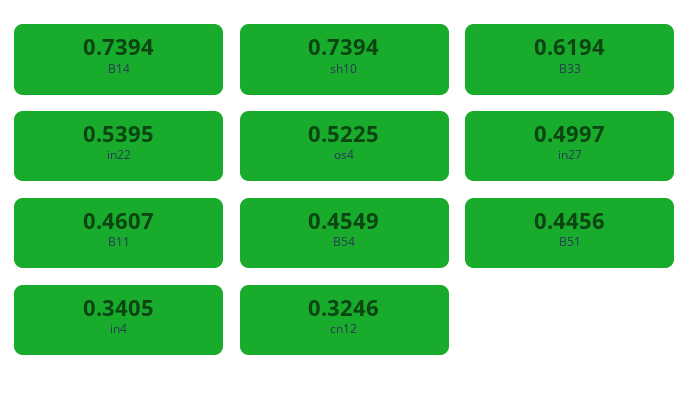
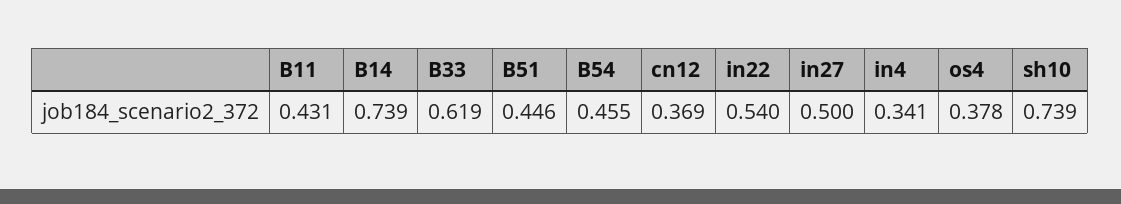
  {
    "B14": 0.7394,
    "sh10": 0.7394,
    "B33": 0.6194,
    "in22": 0.5395,
-   "os4": 0.5225,
+   "os4": 0.378,
    "in27": 0.4997,
-   "B11": 0.4607,
+   "B11": 0.431,
    "B54": 0.4549,
    "B51": 0.4456,
    "in4": 0.3405,
-   "cn12": 0.3246
+   "cn12": 0.369
  }

